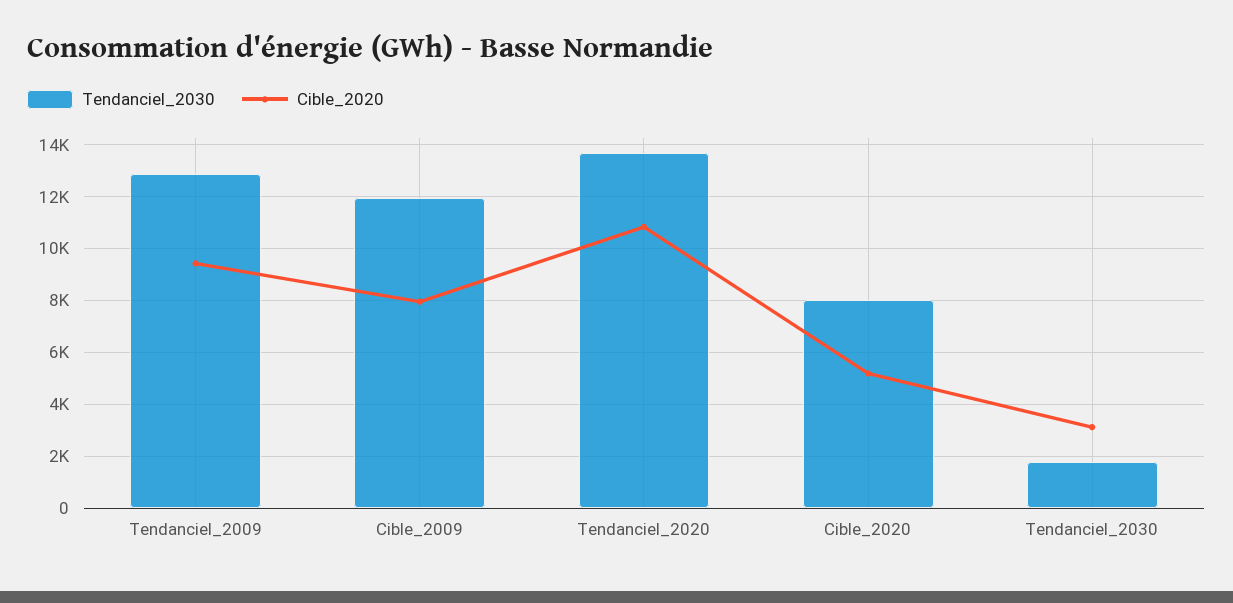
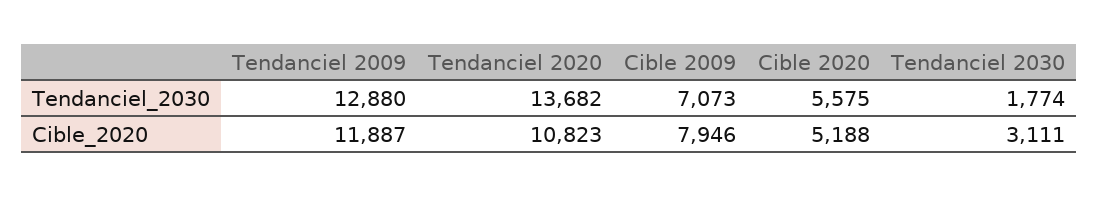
  {
    "Tendanciel_2030": {
      "Tendanciel_2009": 12880,
-     "Cible_2009": 12000,
+     "Cible_2009": 7073,
      "Tendanciel_2020": 13682,
-     "Cible_2020": 8000,
+     "Cible_2020": 5575,
      "Tendanciel_2030": 1774
    },
    "Cible_2020": {
-     "Tendanciel_2009": 9500,
+     "Tendanciel_2009": 11887,
      "Cible_2009": 7946,
      "Tendanciel_2020": 10823,
      "Cible_2020": 5188,
      "Tendanciel_2030": 3111
    }
  }

